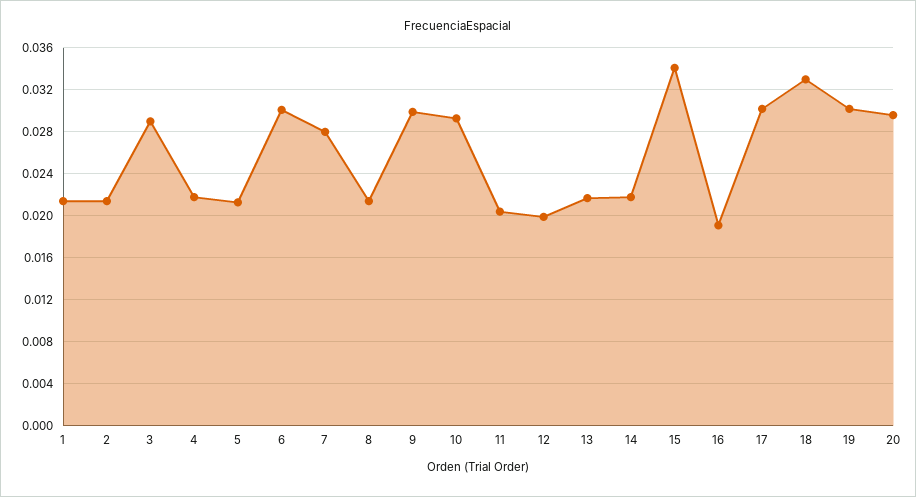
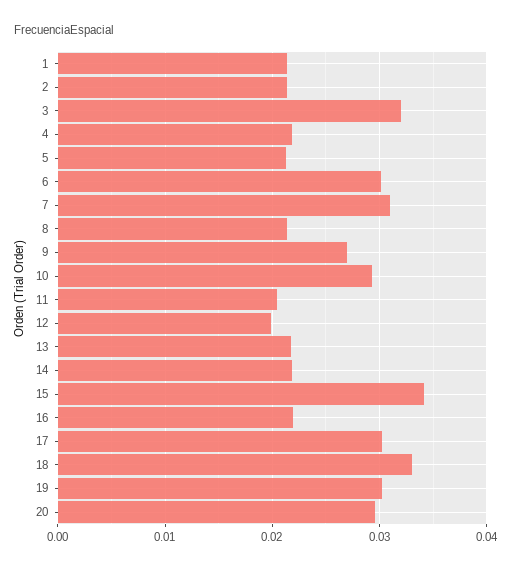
  {
    "1": 0.021,
    "2": 0.021,
-   "3": 0.029,
+   "3": 0.032,
    "4": 0.022,
    "5": 0.021,
    "6": 0.03,
-   "7": 0.028,
+   "7": 0.031,
    "8": 0.021,
-   "9": 0.03,
+   "9": 0.027,
    "10": 0.029,
    "11": 0.02,
    "12": 0.02,
    "13": 0.022,
    "14": 0.022,
    "15": 0.034,
-   "16": 0.019,
+   "16": 0.022,
    "17": 0.03,
    "18": 0.033,
    "19": 0.03,
    "20": 0.03
  }

